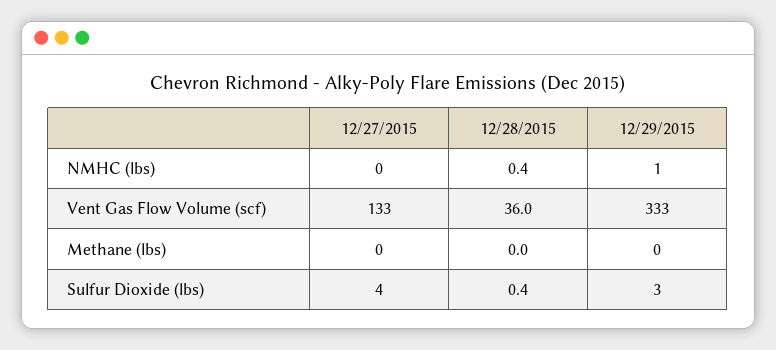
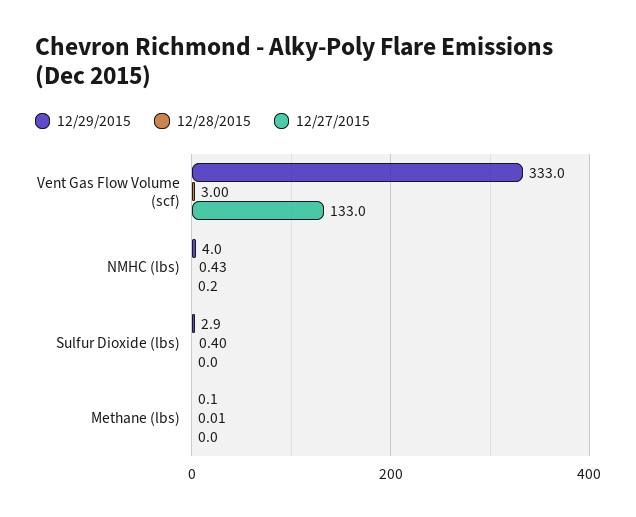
  {
    "12/27/2015": {
      "NMHC (lbs)": 0.2,
      "Vent Gas Flow Volume (scf)": 133,
      "Methane (lbs)": 0,
-     "Sulfur Dioxide (lbs)": 4
+     "Sulfur Dioxide (lbs)": 0
    },
    "12/28/2015": {
      "NMHC (lbs)": 0.43,
-     "Vent Gas Flow Volume (scf)": 36,
+     "Vent Gas Flow Volume (scf)": 3,
      "Methane (lbs)": 0.01,
      "Sulfur Dioxide (lbs)": 0.4
    },
    "12/29/2015": {
-     "NMHC (lbs)": 1,
+     "NMHC (lbs)": 4,
      "Vent Gas Flow Volume (scf)": 333,
      "Methane (lbs)": 0.1,
      "Sulfur Dioxide (lbs)": 2.9
    }
  }

